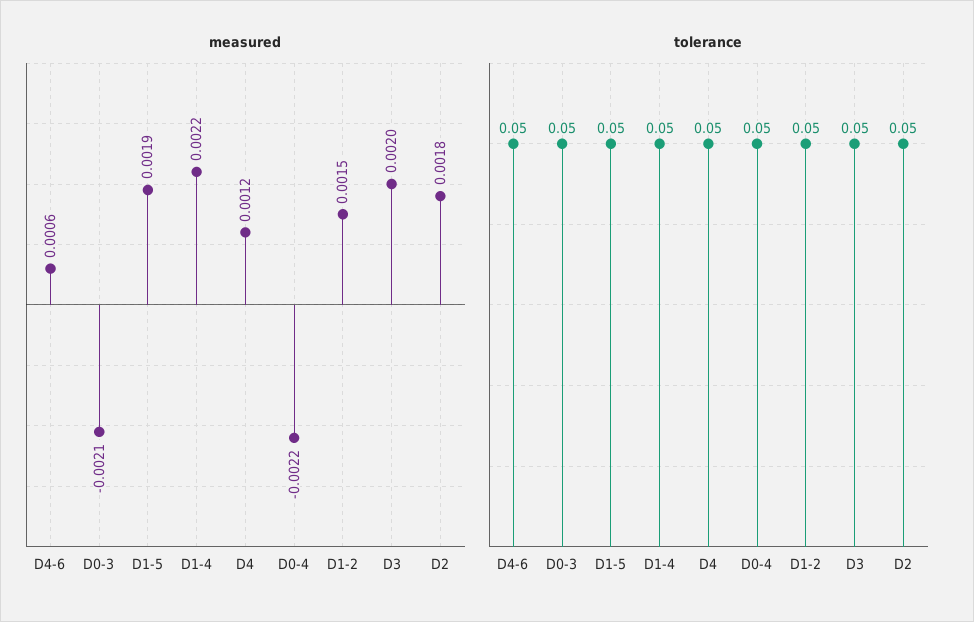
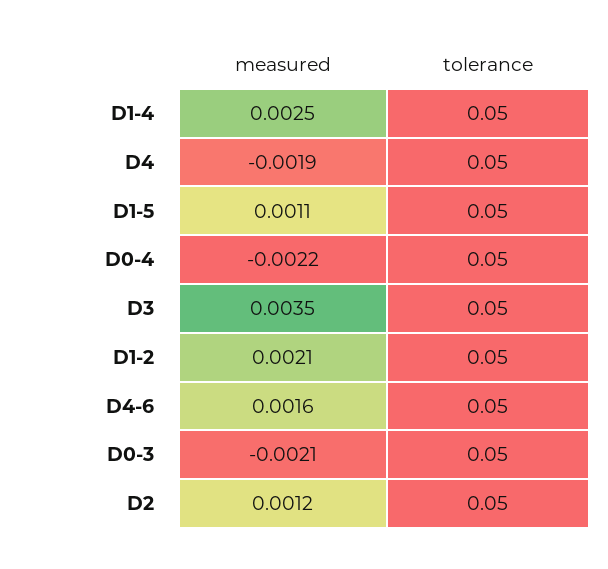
  {
    "measured": {
-     "D4-6": 0.0006,
+     "D4-6": 0.0016,
      "D0-3": -0.0021,
-     "D1-5": 0.0019,
+     "D1-5": 0.0011,
-     "D1-4": 0.0022,
+     "D1-4": 0.0025,
-     "D4": 0.0012,
+     "D4": -0.0019,
      "D0-4": -0.0022,
-     "D1-2": 0.0015,
+     "D1-2": 0.0021,
-     "D3": 0.002,
+     "D3": 0.0035,
-     "D2": 0.0018
+     "D2": 0.0012
    },
    "tolerance": {
      "D4-6": 0.05,
      "D0-3": 0.05,
      "D1-5": 0.05,
      "D1-4": 0.05,
      "D4": 0.05,
      "D0-4": 0.05,
      "D1-2": 0.05,
      "D3": 0.05,
      "D2": 0.05
    }
  }

